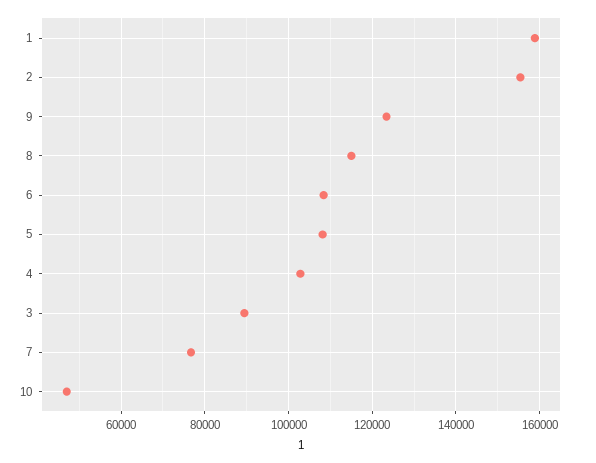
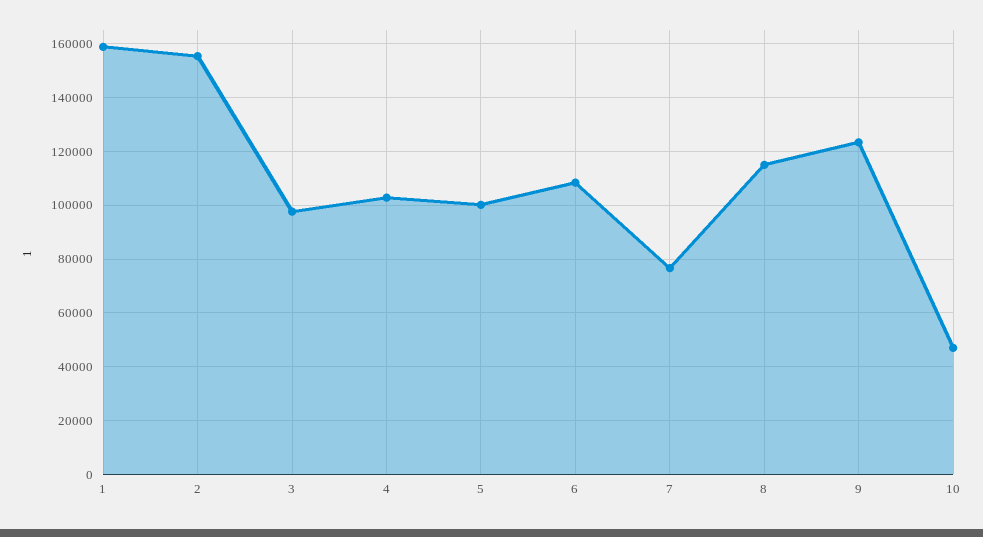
  {
    "1": 158000,
    "2": 156000,
    "9": 124000,
    "8": 116000,
    "6": 108000,
-   "5": 108000,
+   "5": 100000,
    "4": 102000,
-   "3": 90000,
+   "3": 97500,
    "7": 76000,
    "10": 46000
  }

